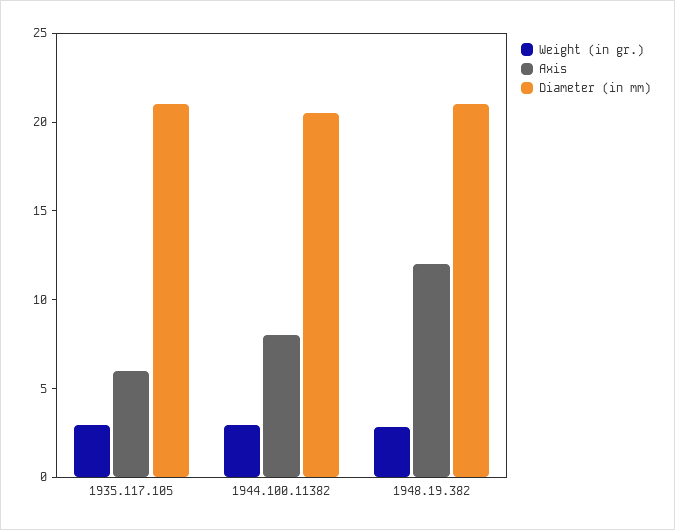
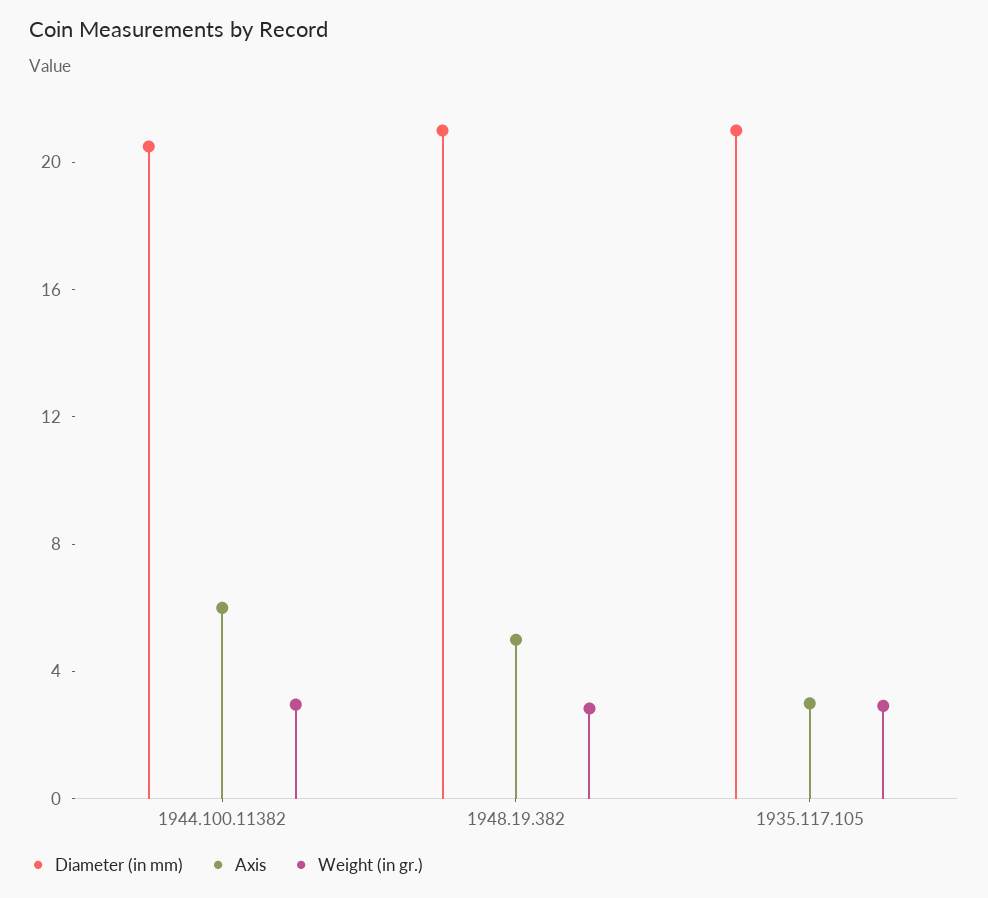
  {
    "Weight (in gr.)": {
      "1935.117.105": 3,
      "1944.100.11382": 3,
      "1948.19.382": 3
    },
    "Axis": {
-     "1935.117.105": 6,
+     "1935.117.105": 3,
-     "1944.100.11382": 8,
+     "1944.100.11382": 6,
-     "1948.19.382": 12
+     "1948.19.382": 5
    },
    "Diameter (in mm)": {
      "1935.117.105": 21,
      "1944.100.11382": 21,
      "1948.19.382": 21
    }
  }

